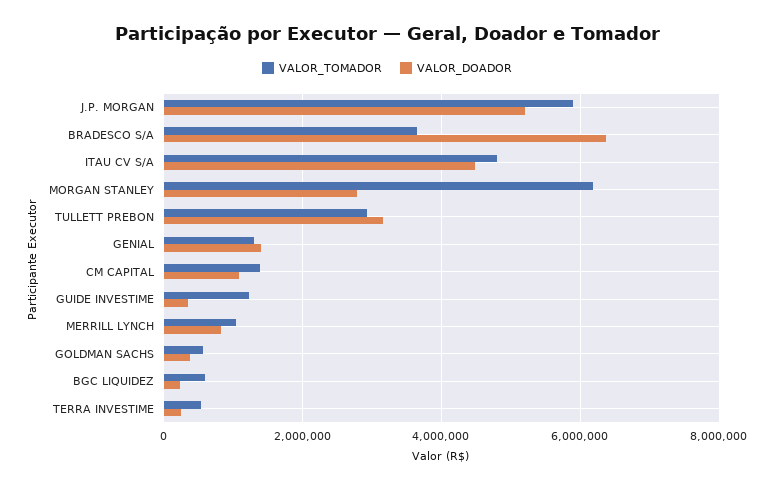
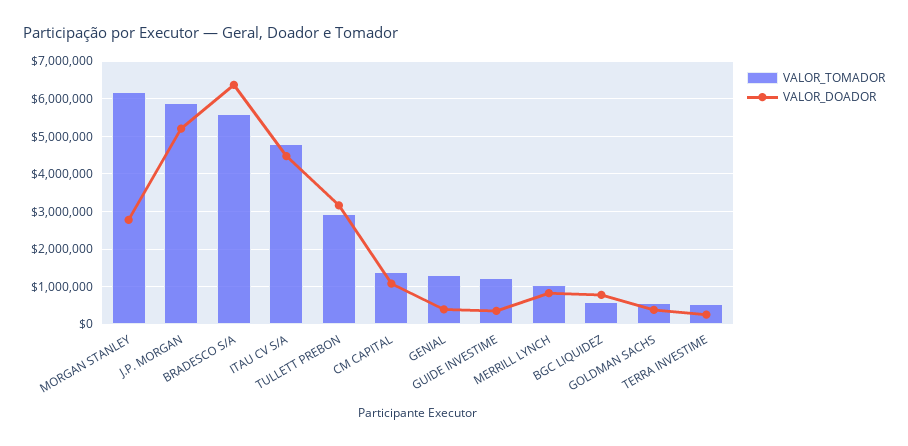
  {
    "VALOR_TOMADOR": {
      "J.P. MORGAN": 5800000,
-     "BRADESCO S/A": 3600000,
+     "BRADESCO S/A": 5600000,
      "ITAU CV S/A": 4800000,
      "MORGAN STANLEY": 6200000,
      "TULLETT PREBON": 3000000,
      "GENIAL": 1400000,
      "CM CAPITAL": 1400000,
      "GUIDE INVESTIME": 1200000,
      "MERRILL LYNCH": 1000000,
      "GOLDMAN SACHS": 600000,
      "BGC LIQUIDEZ": 600000,
      "TERRA INVESTIME": 600000
    },
    "VALOR_DOADOR": {
      "J.P. MORGAN": 5200000,
      "BRADESCO S/A": 6400000,
      "ITAU CV S/A": 4400000,
      "MORGAN STANLEY": 2800000,
      "TULLETT PREBON": 3200000,
-     "GENIAL": 1400000,
+     "GENIAL": 400000,
      "CM CAPITAL": 1000000,
      "GUIDE INVESTIME": 400000,
      "MERRILL LYNCH": 800000,
      "GOLDMAN SACHS": 400000,
-     "BGC LIQUIDEZ": 200000,
+     "BGC LIQUIDEZ": 800000,
      "TERRA INVESTIME": 200000
    }
  }

